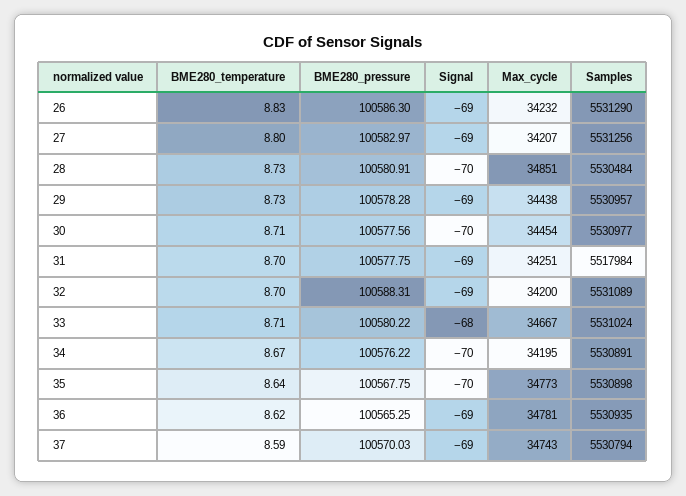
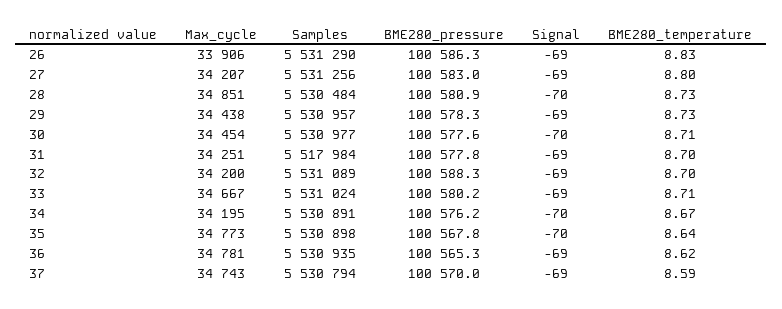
  {
    "BME280_temperature": {
      "26": 8.83,
      "27": 8.8,
      "28": 8.73,
      "29": 8.73,
      "30": 8.71,
      "31": 8.7,
      "32": 8.7,
      "33": 8.71,
      "34": 8.67,
      "35": 8.64,
      "36": 8.62,
      "37": 8.59
    },
    "BME280_pressure": {
      "26": 100586.3,
      "27": 100582.97,
      "28": 100580.91,
      "29": 100578.28,
      "30": 100577.56,
      "31": 100577.75,
      "32": 100588.31,
      "33": 100580.22,
      "34": 100576.22,
      "35": 100567.75,
      "36": 100565.25,
      "37": 100570.03
    },
    "Signal": {
      "26": -69,
      "27": -69,
      "28": -70,
      "29": -69,
      "30": -70,
      "31": -69,
      "32": -69,
-     "33": -68,
+     "33": -69,
      "34": -70,
      "35": -70,
      "36": -69,
      "37": -69
    },
    "Max_cycle": {
-     "26": 34232,
+     "26": 33906,
      "27": 34207,
      "28": 34851,
      "29": 34438,
      "30": 34454,
      "31": 34251,
      "32": 34200,
      "33": 34667,
      "34": 34195,
      "35": 34773,
      "36": 34781,
      "37": 34743
    },
    "Samples": {
      "26": 5531290,
      "27": 5531256,
      "28": 5530484,
      "29": 5530957,
      "30": 5530977,
      "31": 5517984,
      "32": 5531089,
      "33": 5531024,
      "34": 5530891,
      "35": 5530898,
      "36": 5530935,
      "37": 5530794
    }
  }

